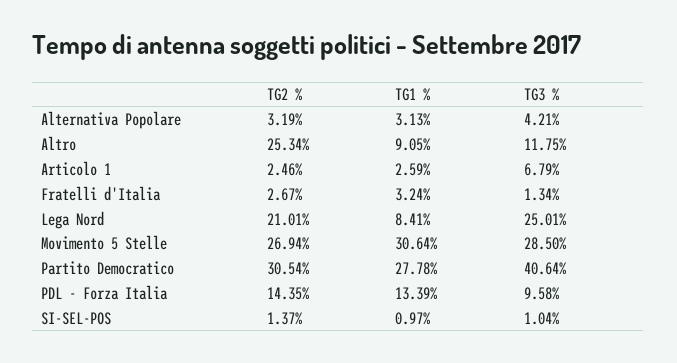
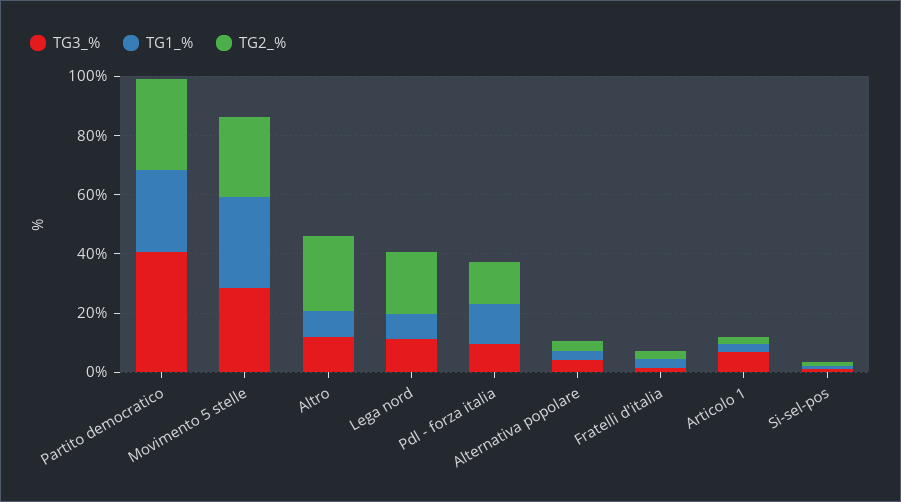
  {
    "TG2 %": {
      "Alternativa Popolare": 3.19,
      "Altro": 25.34,
      "Articolo 1": 2.46,
      "Fratelli d'Italia": 2.67,
      "Lega Nord": 21.01,
      "Movimento 5 Stelle": 26.94,
      "Partito Democratico": 30.54,
      "PDL - Forza Italia": 14.35,
      "SI-SEL-POS": 1.37
    },
    "TG1 %": {
      "Alternativa Popolare": 3.13,
      "Altro": 9.05,
      "Articolo 1": 2.59,
      "Fratelli d'Italia": 3.24,
      "Lega Nord": 8.41,
      "Movimento 5 Stelle": 30.64,
      "Partito Democratico": 27.78,
      "PDL - Forza Italia": 13.39,
      "SI-SEL-POS": 0.97
    },
    "TG3 %": {
      "Alternativa Popolare": 4.21,
      "Altro": 11.75,
      "Articolo 1": 6.79,
      "Fratelli d'Italia": 1.34,
-     "Lega Nord": 25.01,
+     "Lega Nord": 10,
      "Movimento 5 Stelle": 28.5,
      "Partito Democratico": 40.64,
      "PDL - Forza Italia": 9.58,
      "SI-SEL-POS": 1.04
    }
  }

